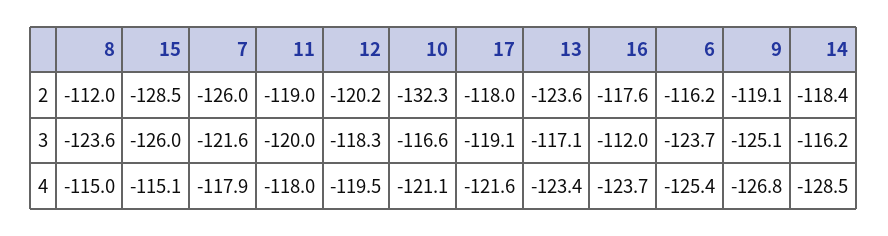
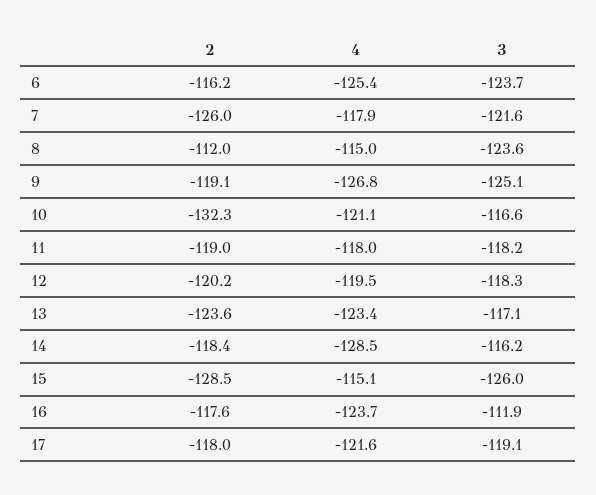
  {
    "8": {
      "2": -112,
      "3": -123.6,
      "4": -115
    },
    "15": {
      "2": -128.5,
      "3": -126,
      "4": -115.1
    },
    "7": {
      "2": -126,
      "3": -121.6,
      "4": -117.9
    },
    "11": {
      "2": -119,
-     "3": -120,
+     "3": -118.2,
      "4": -118
    },
    "12": {
      "2": -120.2,
      "3": -118.3,
      "4": -119.5
    },
    "10": {
      "2": -132.3,
      "3": -116.6,
      "4": -121.1
    },
    "17": {
      "2": -118,
      "3": -119.1,
      "4": -121.6
    },
    "13": {
      "2": -123.6,
      "3": -117.1,
      "4": -123.4
    },
    "16": {
      "2": -117.6,
-     "3": -112,
+     "3": -111.9,
      "4": -123.7
    },
    "6": {
      "2": -116.2,
      "3": -123.7,
      "4": -125.4
    },
    "9": {
      "2": -119.1,
      "3": -125.1,
      "4": -126.8
    },
    "14": {
      "2": -118.4,
      "3": -116.2,
      "4": -128.5
    }
  }

